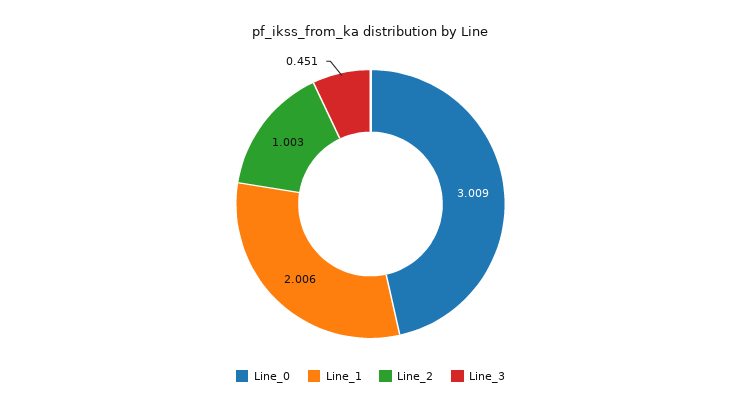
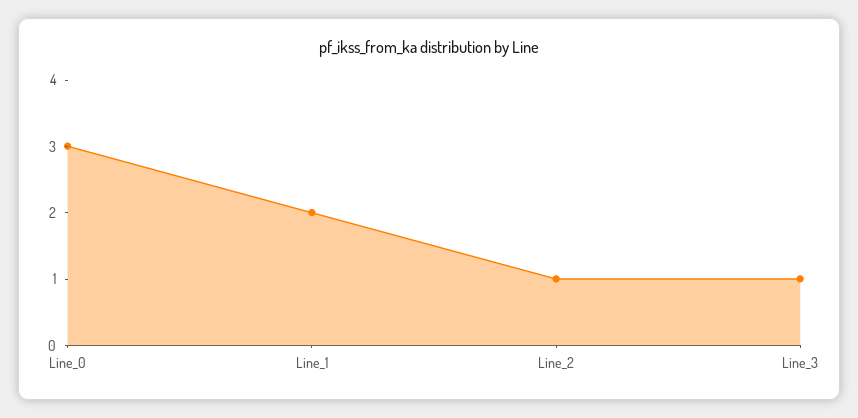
  {
    "Line_0": 3.009,
    "Line_1": 2.006,
    "Line_2": 1.003,
-   "Line_3": 0.451
+   "Line_3": 1
  }

